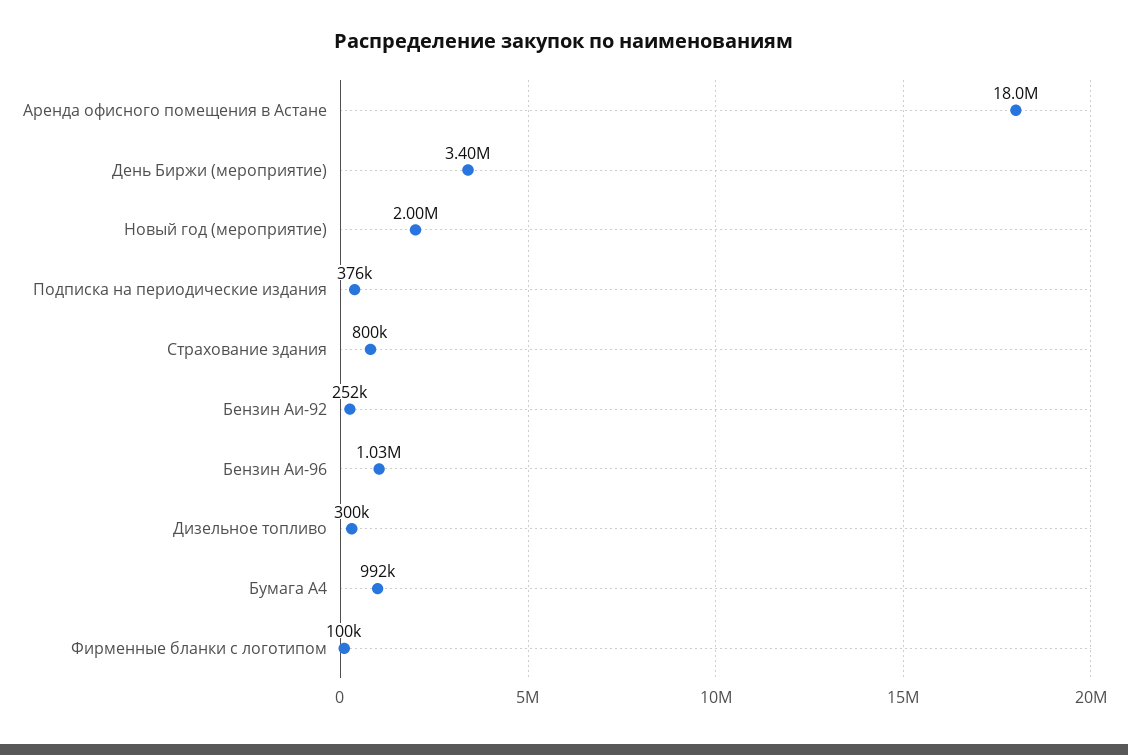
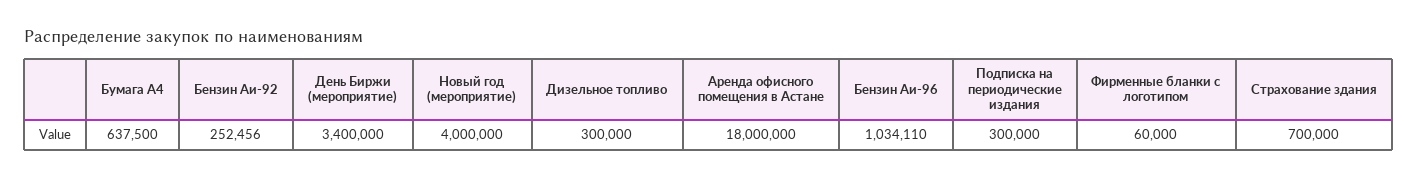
  {
    "Аренда офисного помещения в Астане": 18000000,
    "День Биржи (мероприятие)": 3400000,
-   "Новый год (мероприятие)": 2000000,
+   "Новый год (мероприятие)": 4000000,
-   "Подписка на периодические издания": 376000,
+   "Подписка на периодические издания": 300000,
-   "Страхование здания": 800000,
+   "Страхование здания": 700000,
    "Бензин Аи-92": 252456,
    "Бензин Аи-96": 1034110,
    "Дизельное топливо": 300000,
-   "Бумага А4": 992000,
+   "Бумага А4": 637500,
-   "Фирменные бланки с логотипом": 100000
+   "Фирменные бланки с логотипом": 60000
  }

